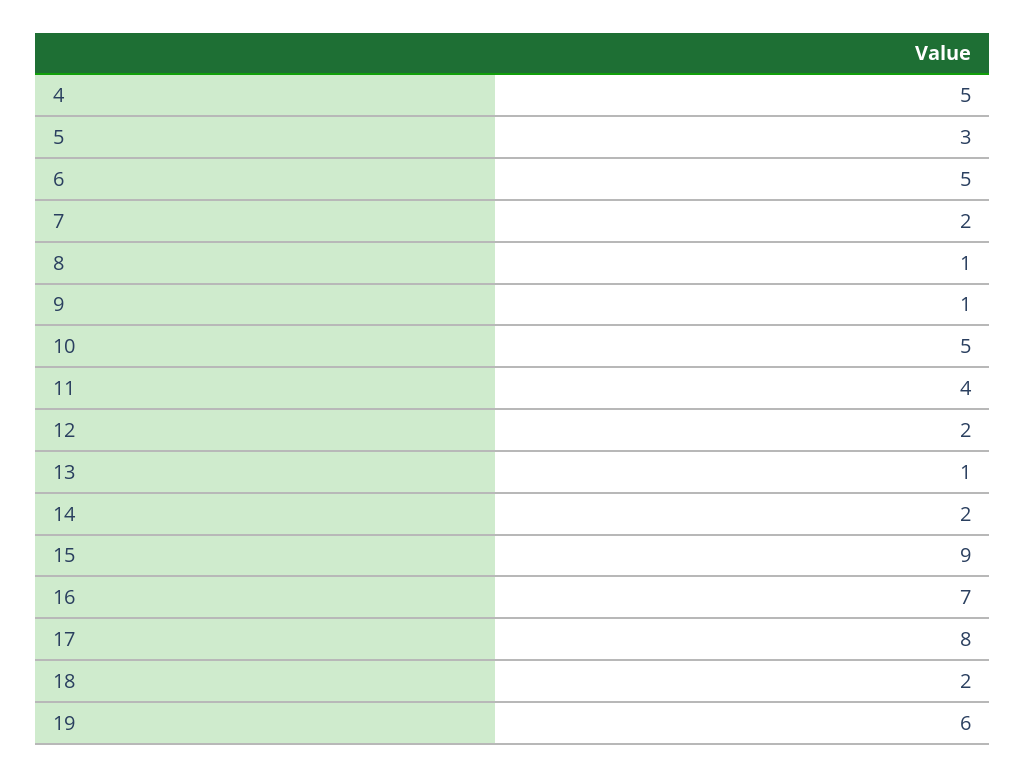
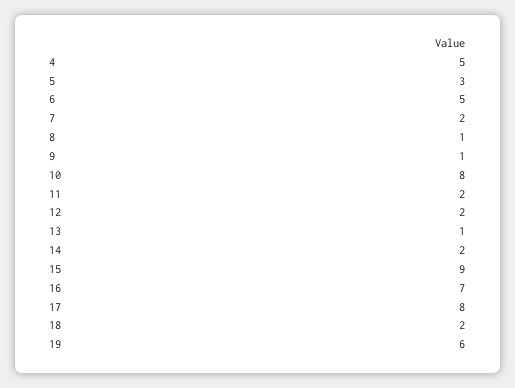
  {
    "4": 5,
    "5": 3,
    "6": 5,
    "7": 2,
    "8": 1,
    "9": 1,
-   "10": 5,
+   "10": 8,
-   "11": 4,
+   "11": 2,
    "12": 2,
    "13": 1,
    "14": 2,
    "15": 9,
    "16": 7,
    "17": 8,
    "18": 2,
    "19": 6
  }

